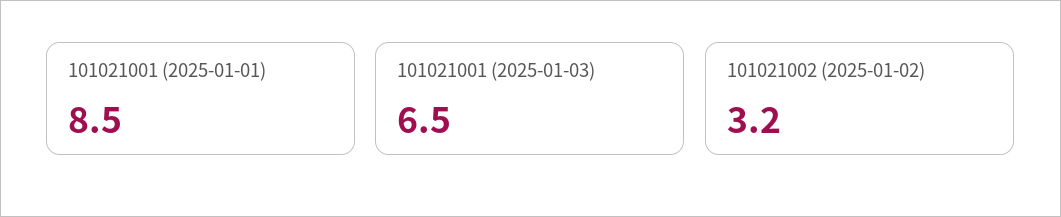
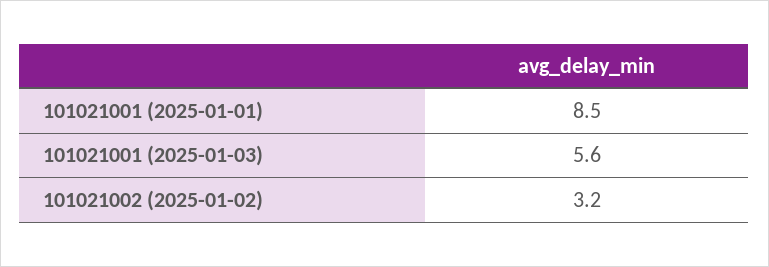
  {
    "101021001 (2025-01-01)": 8.5,
-   "101021001 (2025-01-03)": 6.5,
+   "101021001 (2025-01-03)": 5.6,
    "101021002 (2025-01-02)": 3.2
  }

